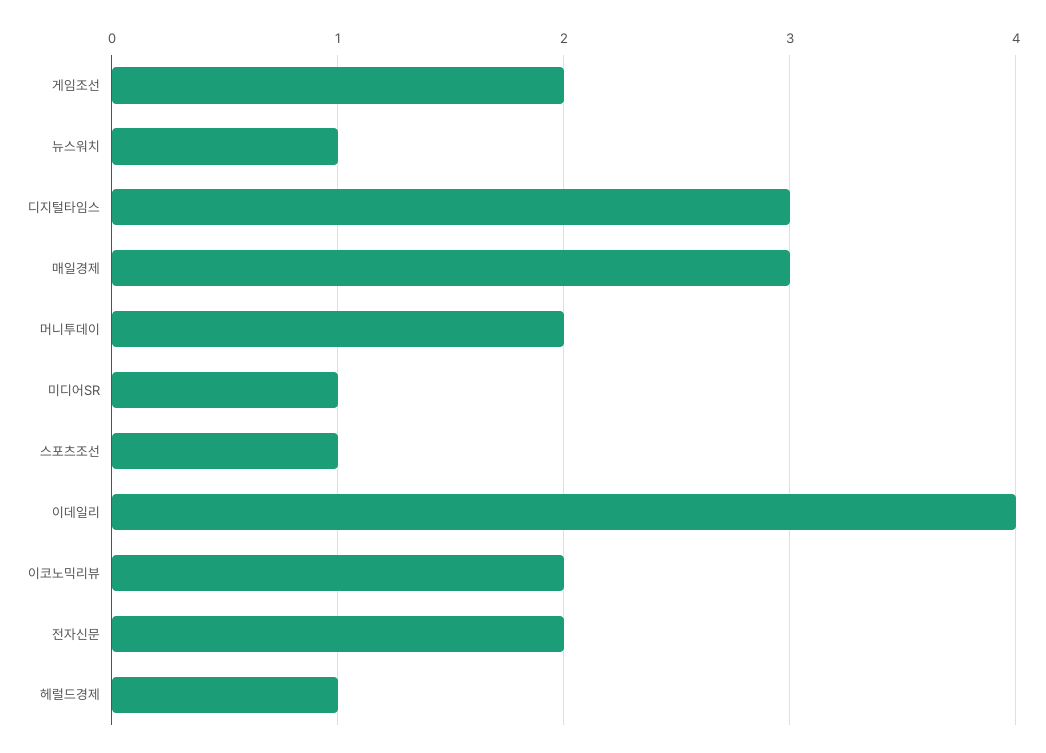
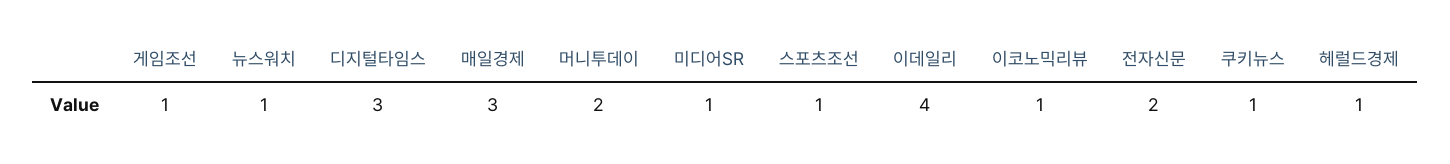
  {
-   "게임조선": 2,
+   "게임조선": 1,
    "뉴스워치": 1,
    "디지털타임스": 3,
    "매일경제": 3,
    "머니투데이": 2,
    "미디어SR": 1,
    "스포츠조선": 1,
    "이데일리": 4,
-   "이코노믹리뷰": 2,
+   "이코노믹리뷰": 1,
    "전자신문": 2,
-   "헤럴드경제": 1
+   "헤럴드경제": 1,
+   "쿠키뉴스": 1
  }

